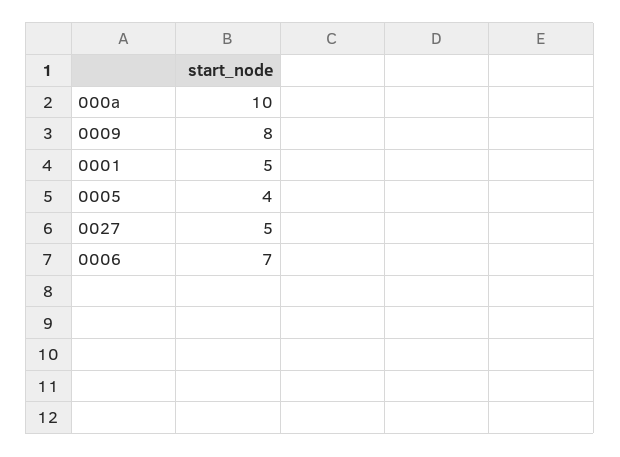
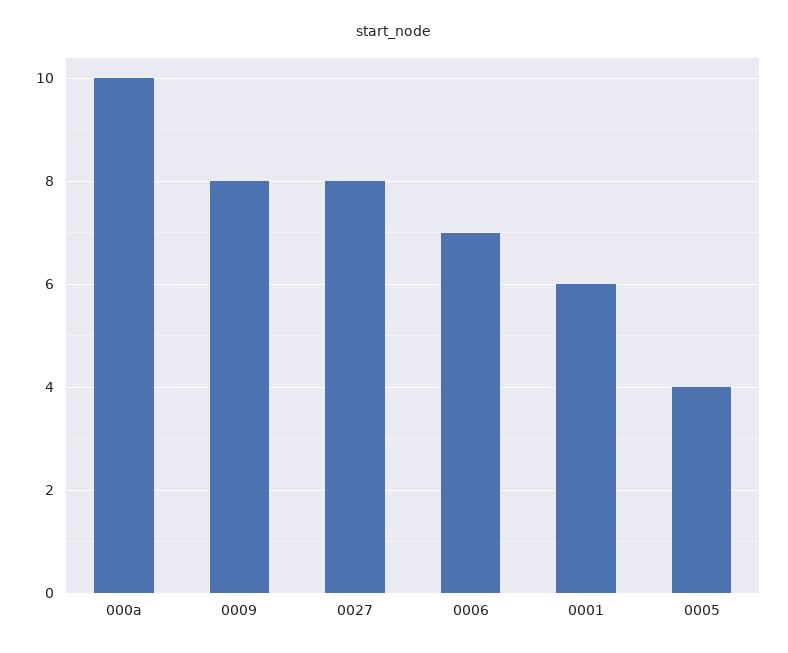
  {
    "000a": 10,
    "0009": 8,
-   "0001": 5,
+   "0001": 6,
    "0005": 4,
-   "0027": 5,
+   "0027": 8,
    "0006": 7
  }

